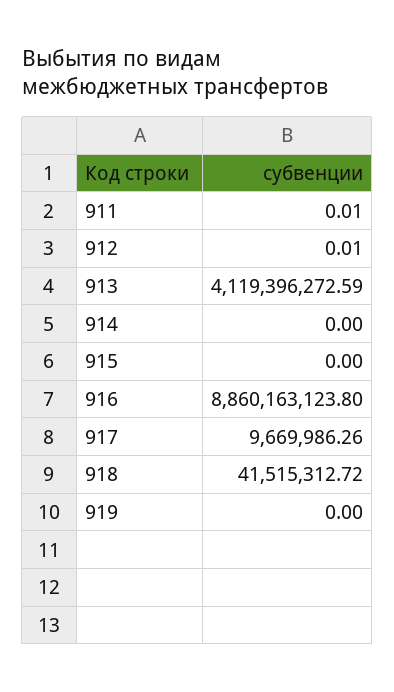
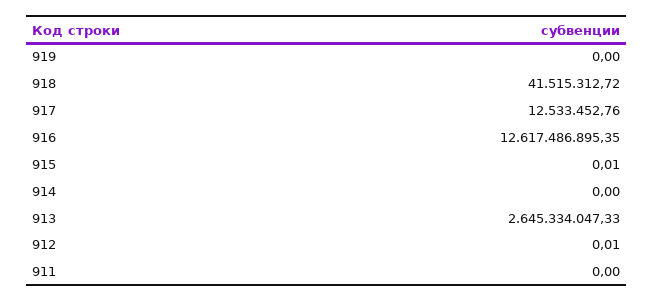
  {
-   "911": 0.01,
+   "911": 0,
    "912": 0.01,
-   "913": 4119396272.59,
+   "913": 2645334047.33,
    "914": 0,
-   "915": 0,
+   "915": 0.01,
-   "916": 8860163123.8,
+   "916": 12617486895.35,
-   "917": 9669986.26,
+   "917": 12533452.76,
    "918": 41515312.72,
    "919": 0
  }

